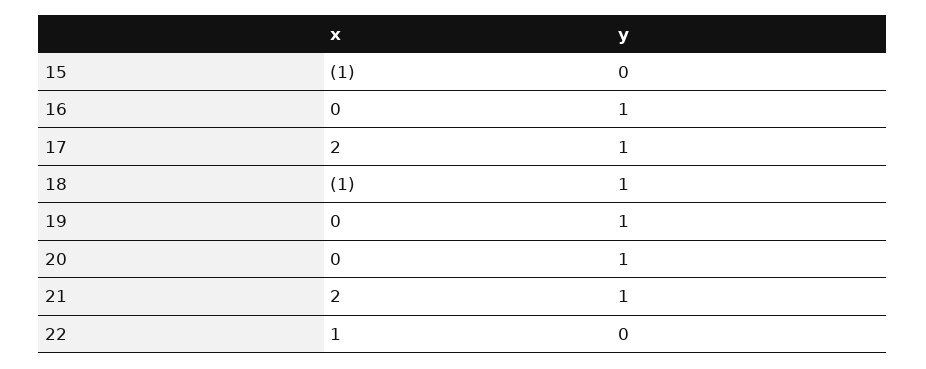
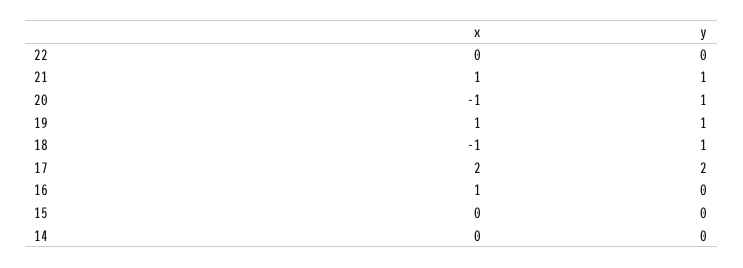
  {
    "x": {
-     "15": -1,
+     "15": 0,
-     "16": 0,
+     "16": 1,
      "17": 2,
      "18": -1,
-     "19": 0,
+     "19": 1,
-     "20": 0,
+     "20": -1,
-     "21": 2,
+     "21": 1,
-     "22": 1
+     "22": 0,
+     "14": 0
    },
    "y": {
      "15": 0,
-     "16": 1,
+     "16": 0,
-     "17": 1,
+     "17": 2,
      "18": 1,
      "19": 1,
      "20": 1,
      "21": 1,
-     "22": 0
+     "22": 0,
+     "14": 0
    }
  }

